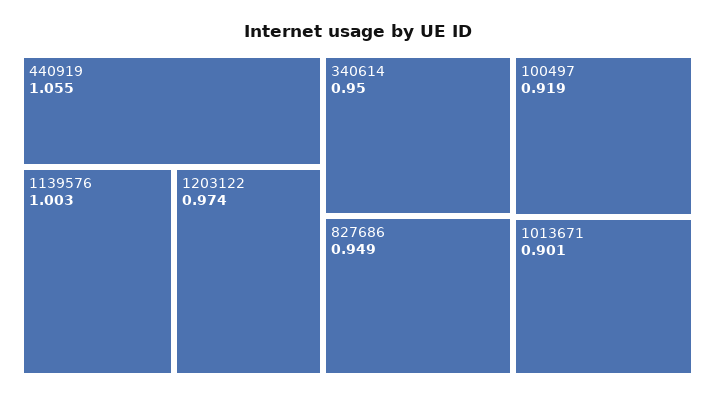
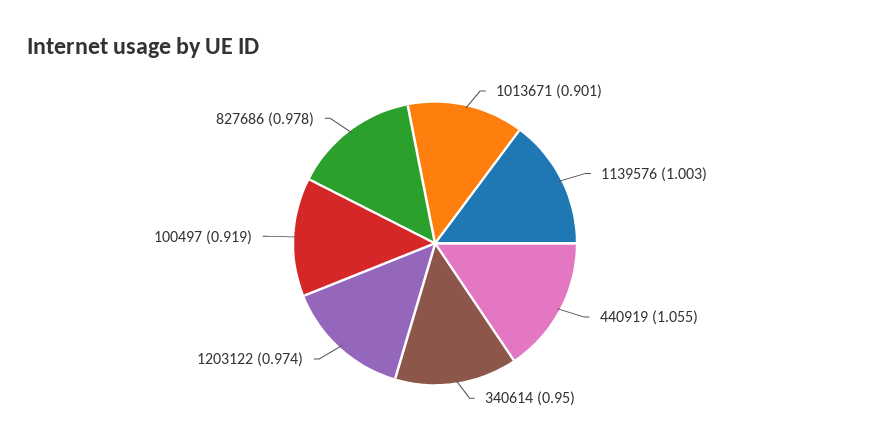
  {
    "440919": 1.055,
    "1139576": 1.003,
    "1203122": 0.974,
    "340614": 0.95,
-   "827686": 0.949,
+   "827686": 0.978,
    "100497": 0.919,
    "1013671": 0.901
  }

